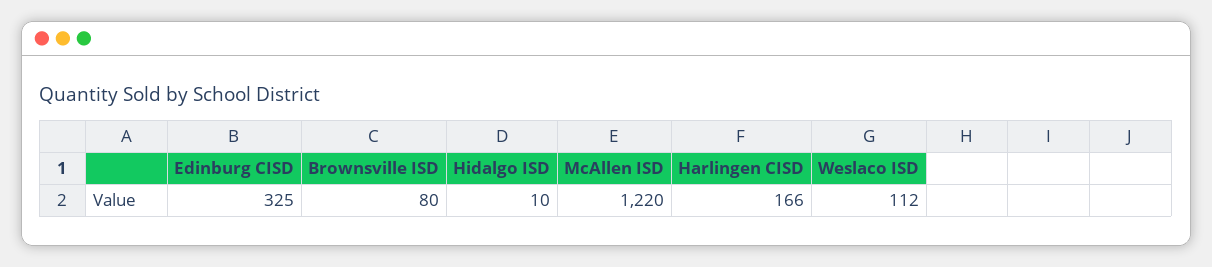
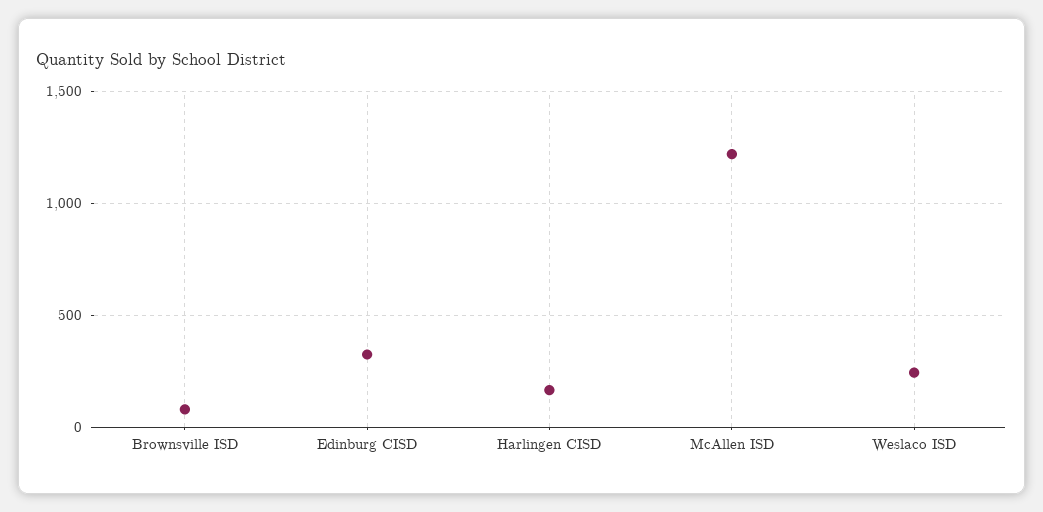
  {
    "Edinburg CISD": 325,
    "Brownsville ISD": 80,
-   "Hidalgo ISD": 10,
    "McAllen ISD": 1220,
    "Harlingen CISD": 166,
-   "Weslaco ISD": 112
+   "Weslaco ISD": 250
  }

